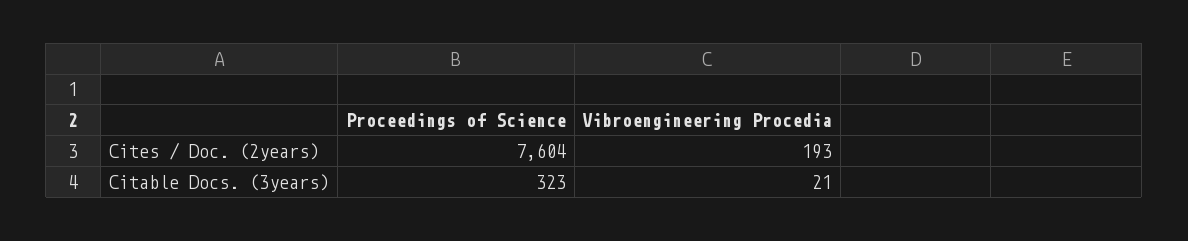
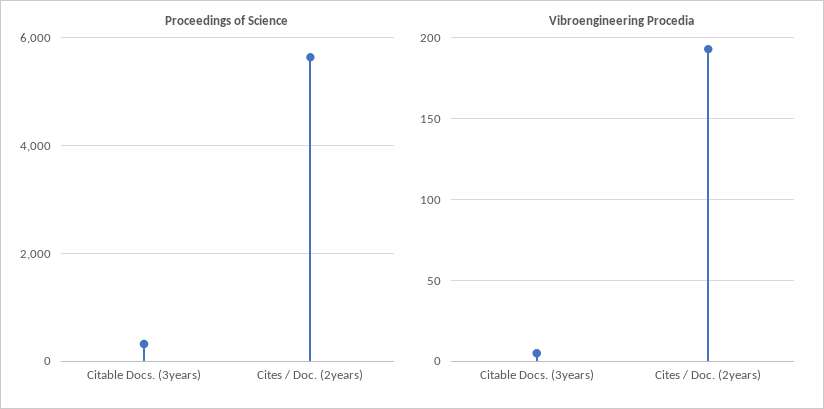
  {
    "Proceedings of Science": {
-     "Cites / Doc. (2years)": 7604,
+     "Cites / Doc. (2years)": 5600,
      "Citable Docs. (3years)": 323
    },
    "Vibroengineering Procedia": {
      "Cites / Doc. (2years)": 193,
-     "Citable Docs. (3years)": 21
+     "Citable Docs. (3years)": 5
    }
  }

